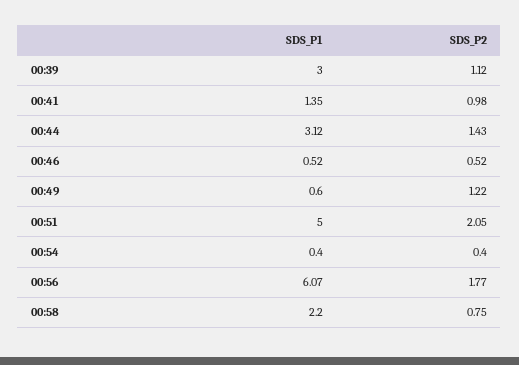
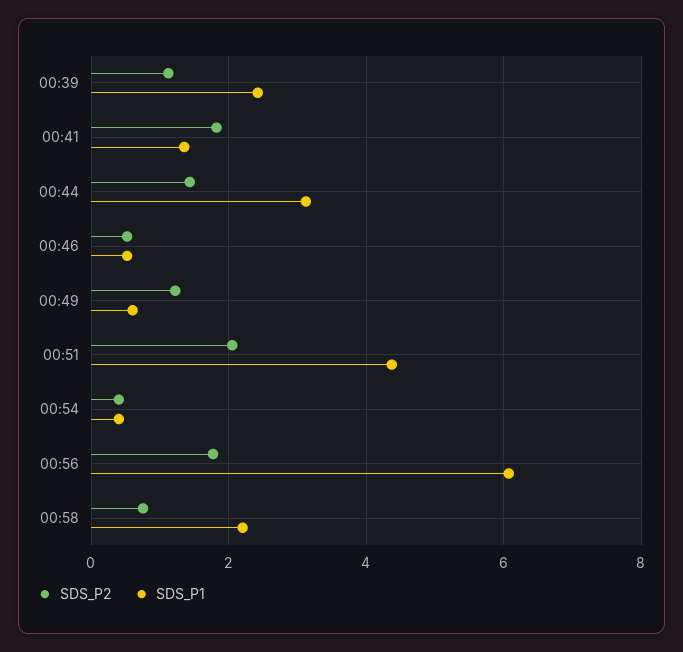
  {
    "SDS_P1": {
-     "00:39": 3,
+     "00:39": 2.4,
      "00:41": 1.35,
      "00:44": 3.12,
      "00:46": 0.52,
      "00:49": 0.6,
-     "00:51": 5,
+     "00:51": 4.4,
      "00:54": 0.4,
      "00:56": 6.07,
      "00:58": 2.2
    },
    "SDS_P2": {
      "00:39": 1.12,
-     "00:41": 0.98,
+     "00:41": 1.8,
      "00:44": 1.43,
      "00:46": 0.52,
      "00:49": 1.22,
      "00:51": 2.05,
      "00:54": 0.4,
      "00:56": 1.77,
      "00:58": 0.75
    }
  }

